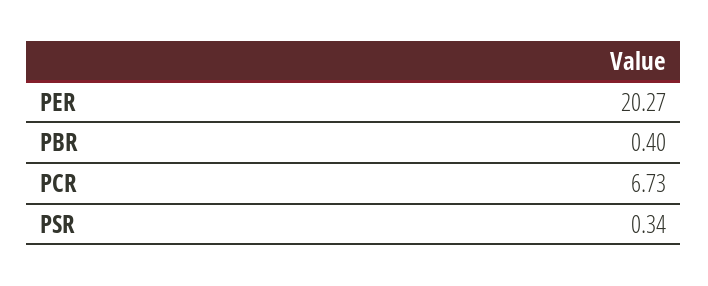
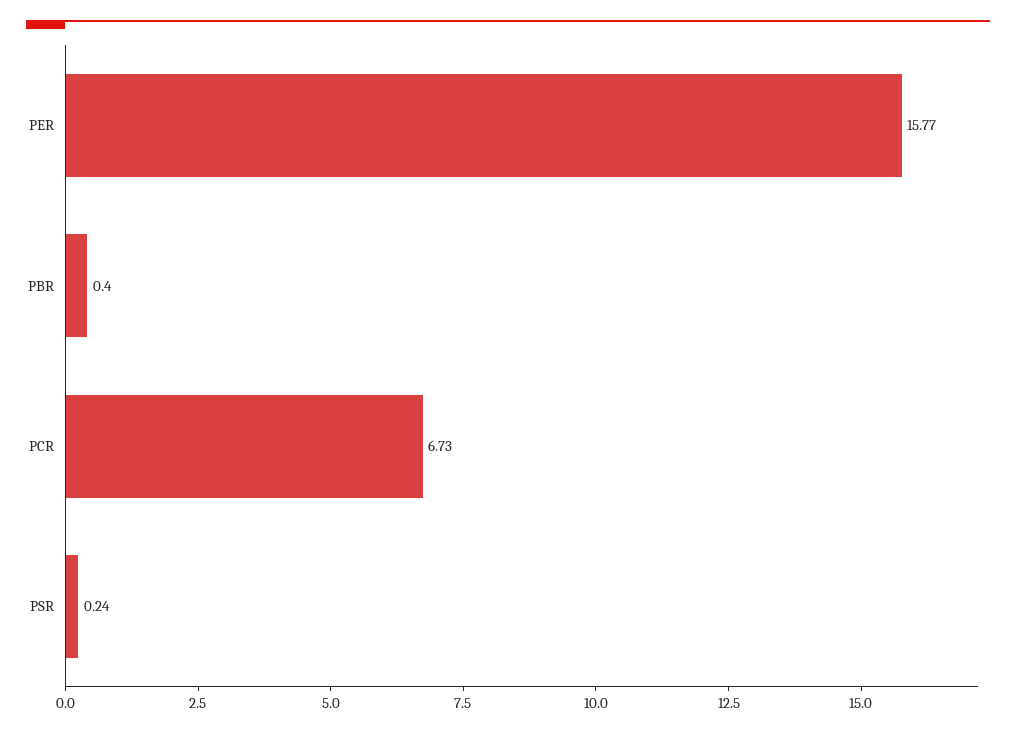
  {
-   "PER": 20.27,
+   "PER": 15.77,
    "PBR": 0.4,
    "PCR": 6.73,
-   "PSR": 0.34
+   "PSR": 0.24
  }

